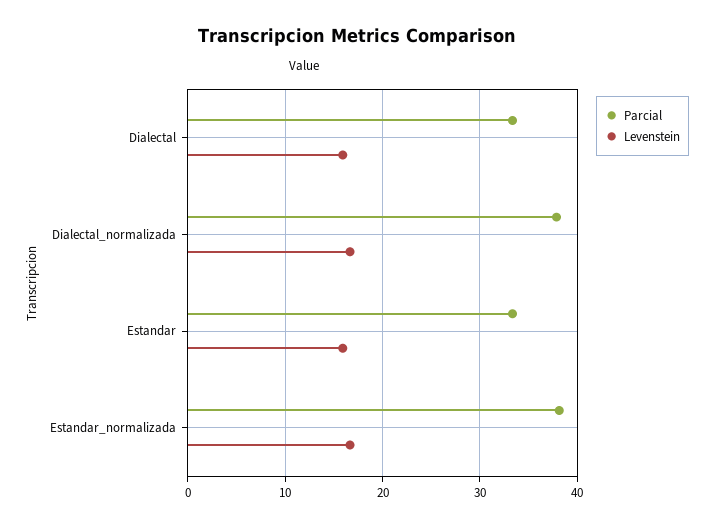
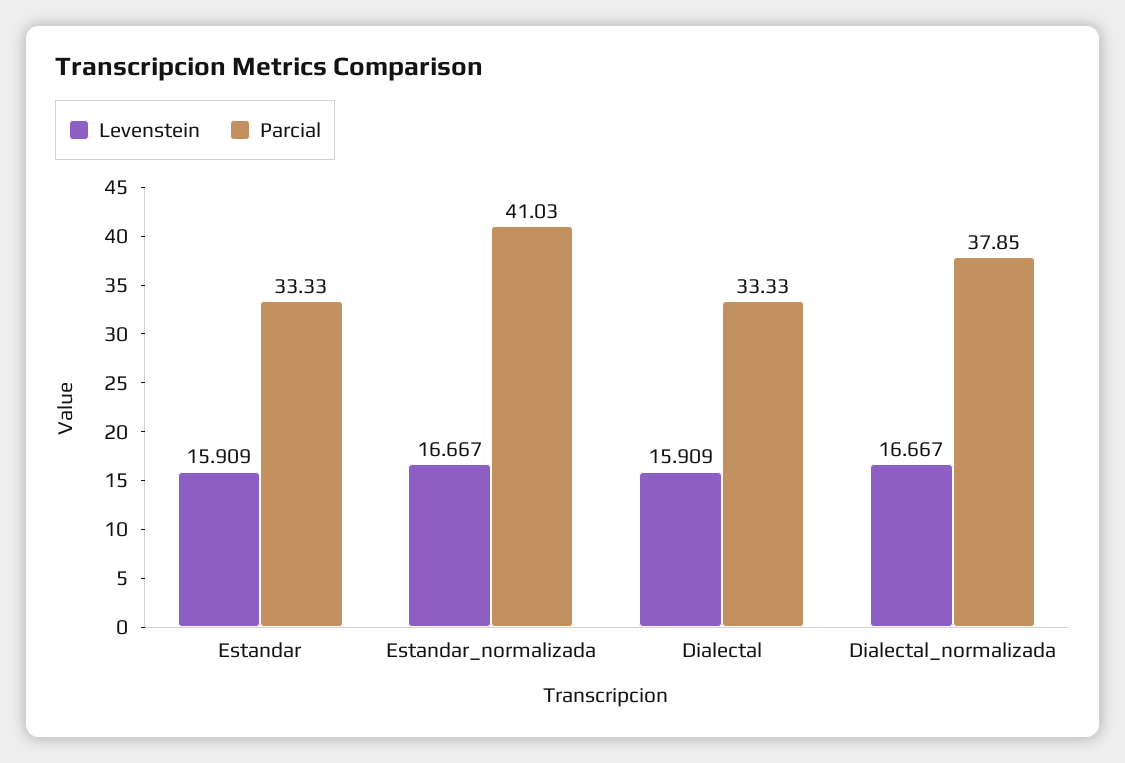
  {
    "Parcial": {
      "Dialectal": 33.33,
      "Dialectal_normalizada": 37.85,
      "Estandar": 33.33,
-     "Estandar_normalizada": 38
+     "Estandar_normalizada": 41.03
    },
    "Levenstein": {
      "Dialectal": 15.909,
      "Dialectal_normalizada": 16.667,
      "Estandar": 15.909,
      "Estandar_normalizada": 16.667
    }
  }

